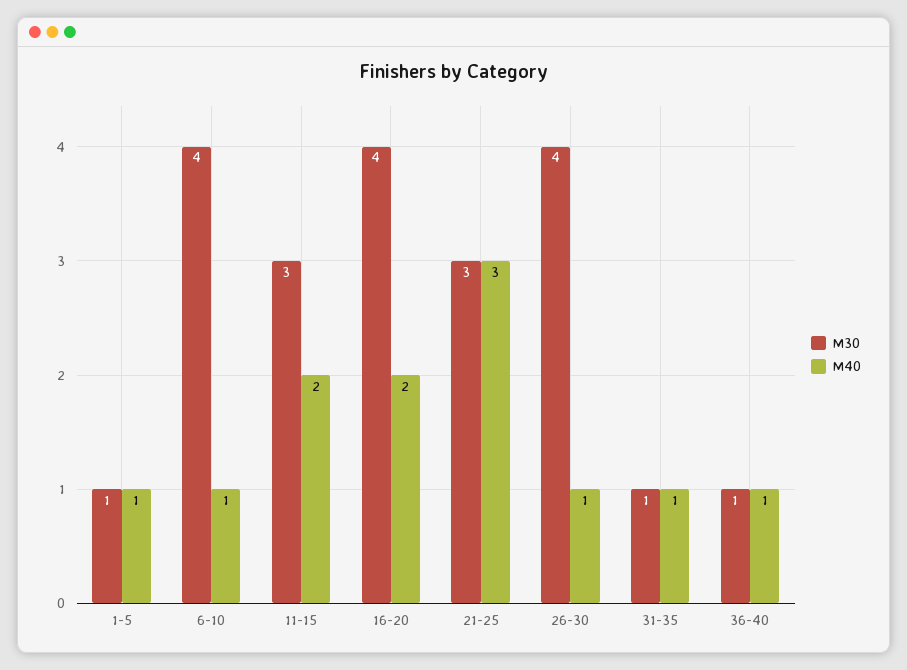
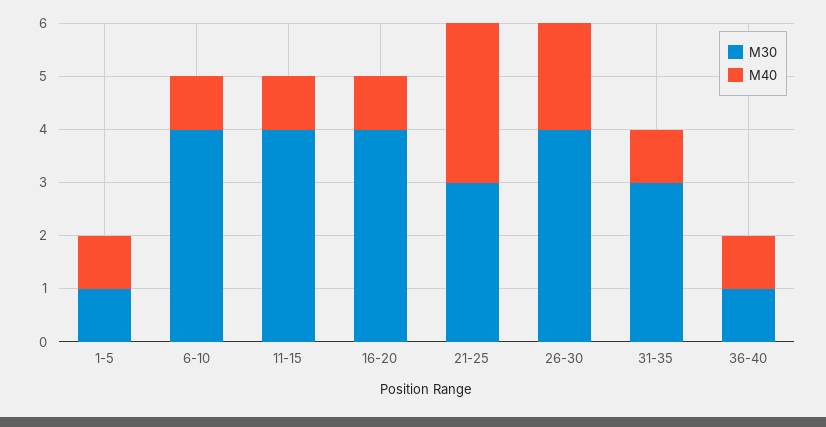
  {
    "M30": {
      "1-5": 1,
      "6-10": 4,
-     "11-15": 3,
+     "11-15": 4,
      "16-20": 4,
      "21-25": 3,
      "26-30": 4,
-     "31-35": 1,
+     "31-35": 3,
      "36-40": 1
    },
    "M40": {
      "1-5": 1,
      "6-10": 1,
-     "11-15": 2,
+     "11-15": 1,
-     "16-20": 2,
+     "16-20": 1,
      "21-25": 3,
-     "26-30": 1,
+     "26-30": 2,
      "31-35": 1,
      "36-40": 1
    }
  }

